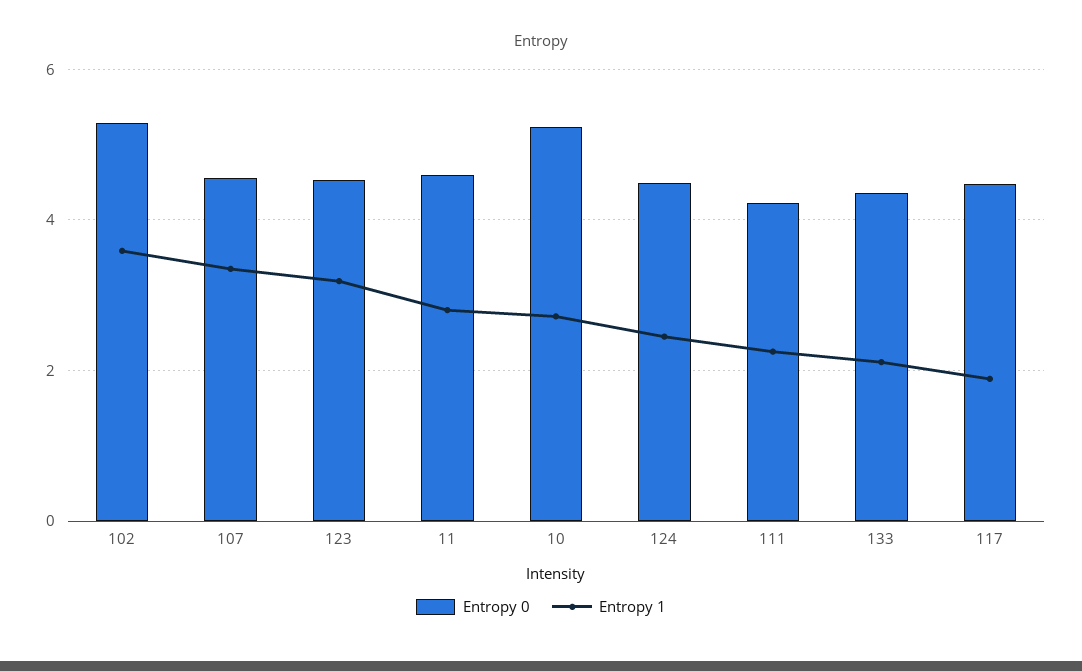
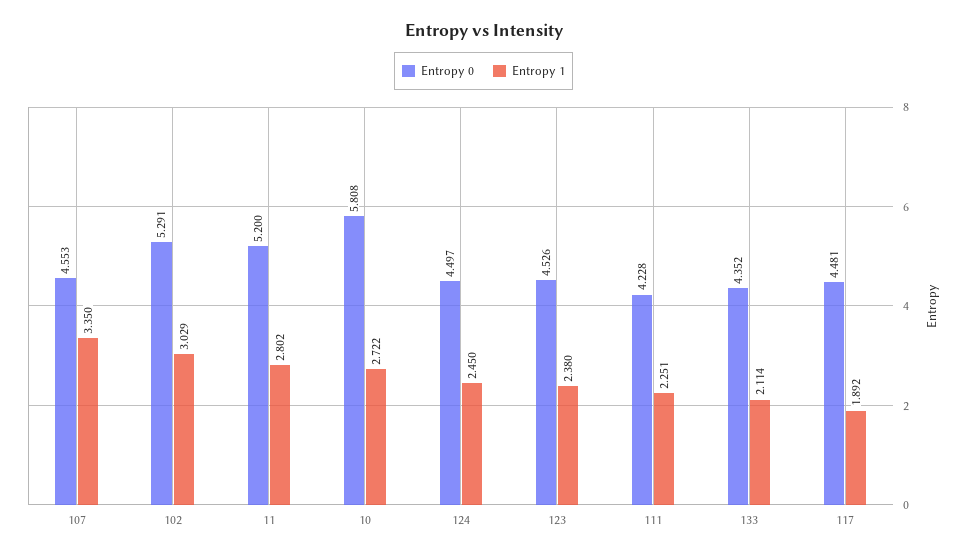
  {
    "Entropy 0": {
      "102": 5.291,
      "107": 4.553,
      "123": 4.526,
-     "11": 4.6,
+     "11": 5.2,
-     "10": 5.2,
+     "10": 5.808,
      "124": 4.497,
      "111": 4.228,
      "133": 4.352,
      "117": 4.481
    },
    "Entropy 1": {
-     "102": 3.6,
+     "102": 3.029,
      "107": 3.35,
-     "123": 3.2,
+     "123": 2.38,
      "11": 2.802,
      "10": 2.722,
      "124": 2.45,
      "111": 2.251,
      "133": 2.114,
      "117": 1.892
    }
  }

